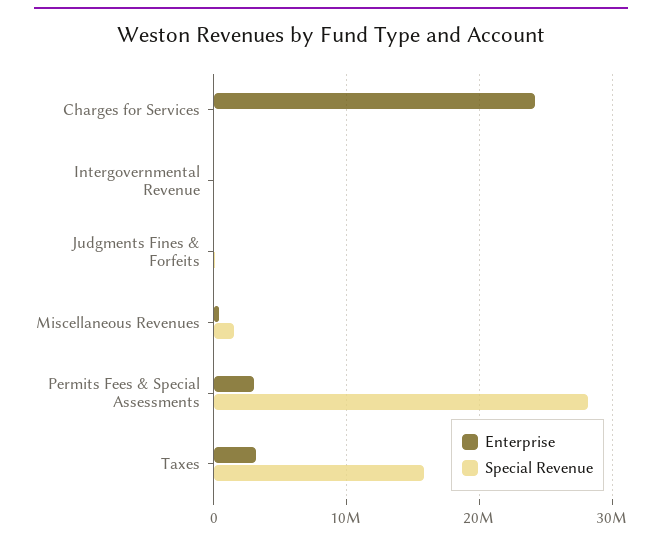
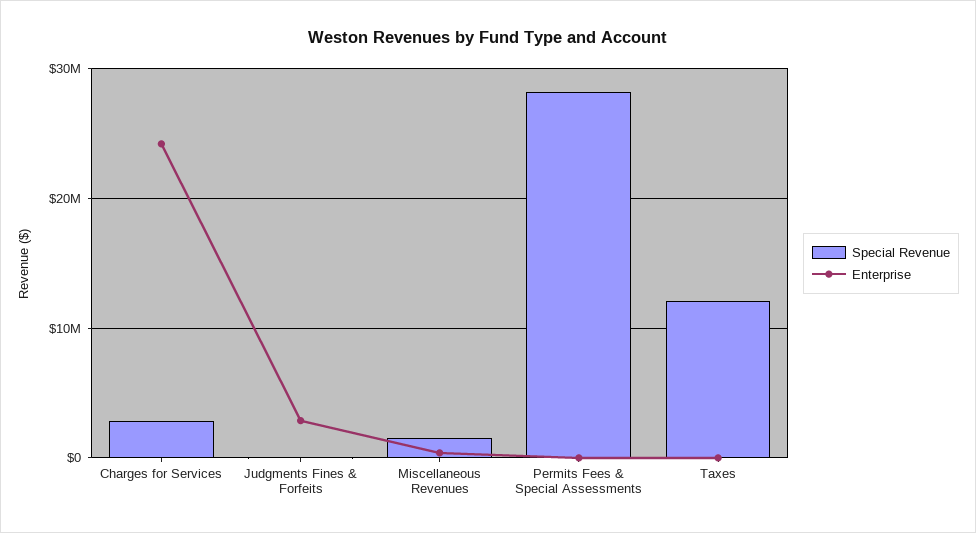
  {
    "Enterprise": {
      "Charges for Services": 24000000,
-     "Intergovernmental Revenue": 0,
-     "Judgments Fines & Forfeits": 0,
+     "Judgments Fines & Forfeits": 3000000,
      "Miscellaneous Revenues": 0,
-     "Permits Fees & Special Assessments": 3000000,
+     "Permits Fees & Special Assessments": 0,
-     "Taxes": 3000000
+     "Taxes": 0
    },
    "Special Revenue": {
-     "Charges for Services": 0,
+     "Charges for Services": 3000000,
-     "Intergovernmental Revenue": 0,
      "Judgments Fines & Forfeits": 0,
      "Miscellaneous Revenues": 2000000,
      "Permits Fees & Special Assessments": 28000000,
-     "Taxes": 16000000
+     "Taxes": 12000000
    }
  }

